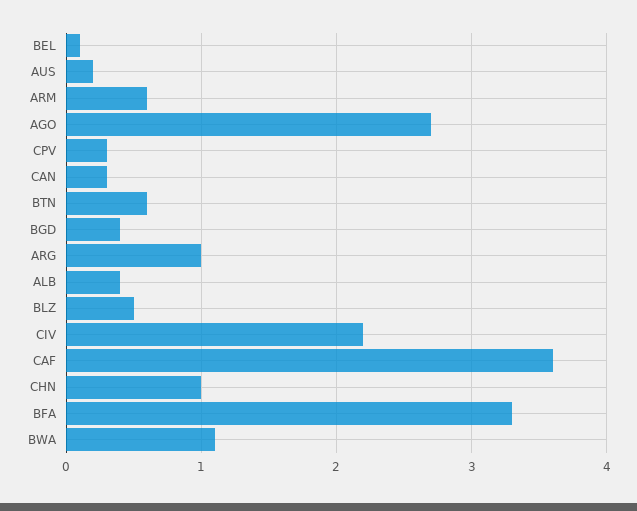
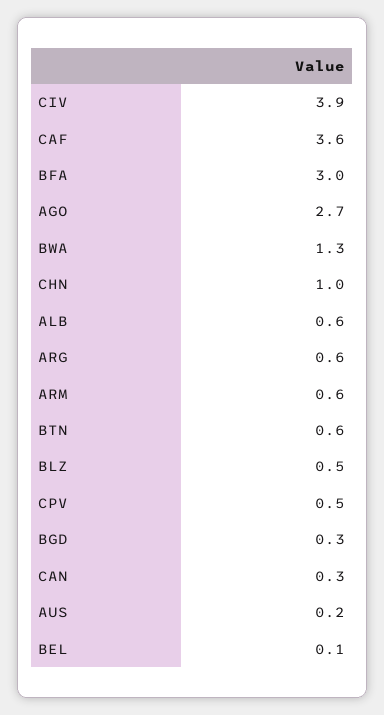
  {
    "BEL": 0.1,
    "AUS": 0.2,
    "ARM": 0.6,
    "AGO": 2.7,
-   "CPV": 0.3,
+   "CPV": 0.5,
    "CAN": 0.3,
    "BTN": 0.6,
-   "BGD": 0.4,
+   "BGD": 0.3,
-   "ARG": 1,
+   "ARG": 0.6,
-   "ALB": 0.4,
+   "ALB": 0.6,
    "BLZ": 0.5,
-   "CIV": 2.2,
+   "CIV": 3.9,
    "CAF": 3.6,
    "CHN": 1,
-   "BFA": 3.3,
+   "BFA": 3,
-   "BWA": 1.1
+   "BWA": 1.3
  }

